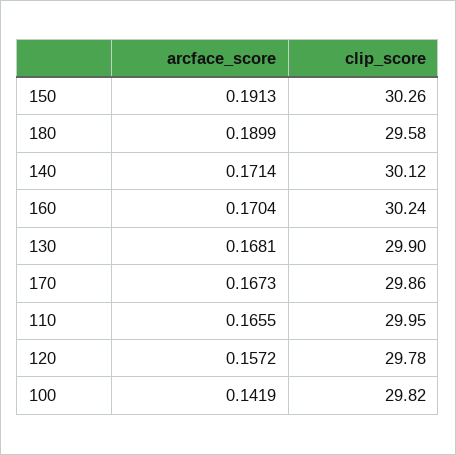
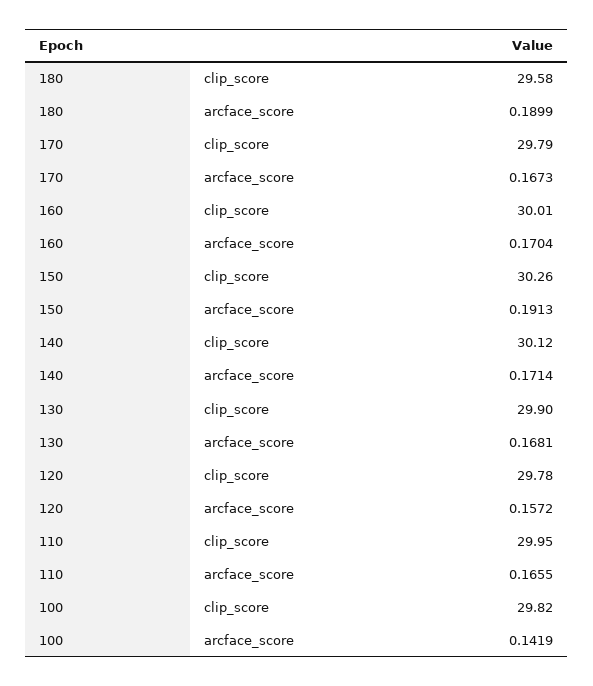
  {
    "arcface_score": {
      "150": 0.1913,
      "180": 0.1899,
      "140": 0.1714,
      "160": 0.1704,
      "130": 0.1681,
      "170": 0.1673,
      "110": 0.1655,
      "120": 0.1572,
      "100": 0.1419
    },
    "clip_score": {
      "150": 30.26,
      "180": 29.58,
      "140": 30.12,
-     "160": 30.24,
+     "160": 30.01,
      "130": 29.9,
-     "170": 29.86,
+     "170": 29.79,
      "110": 29.95,
      "120": 29.78,
      "100": 29.82
    }
  }

